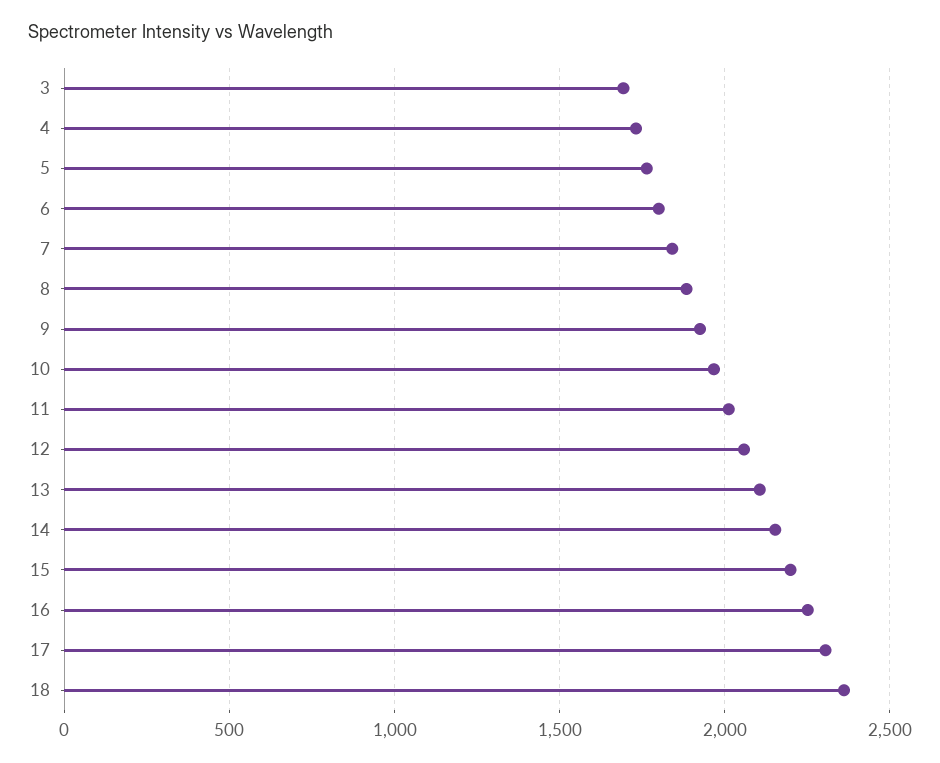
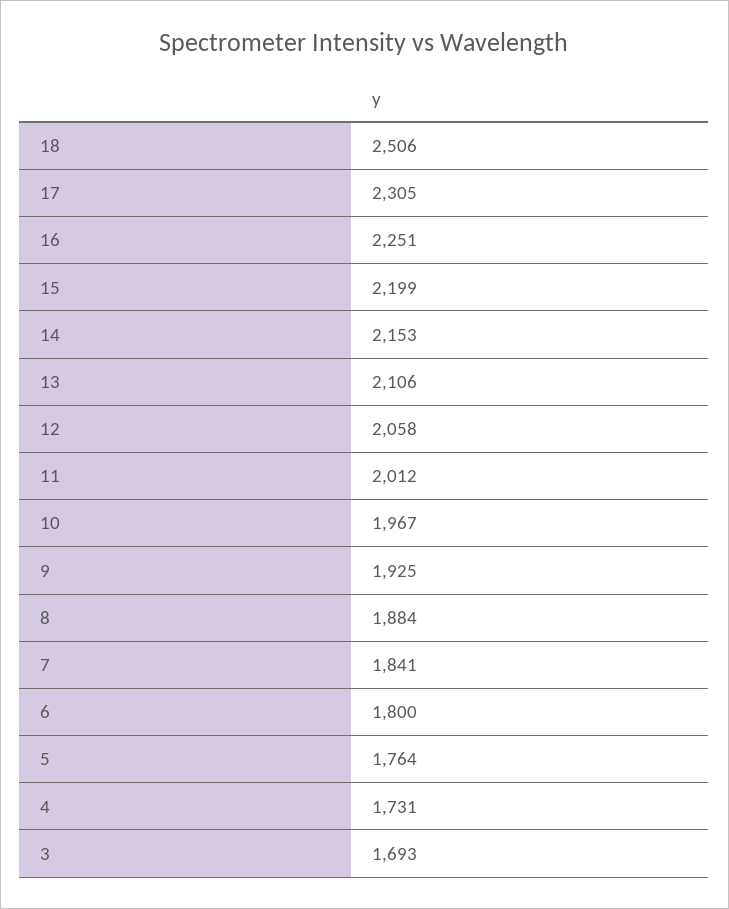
  {
    "3": 1693,
    "4": 1731,
    "5": 1764,
    "6": 1800,
    "7": 1841,
    "8": 1884,
    "9": 1925,
    "10": 1967,
    "11": 2012,
    "12": 2058,
    "13": 2106,
    "14": 2153,
    "15": 2199,
    "16": 2251,
    "17": 2305,
-   "18": 2350
+   "18": 2506
  }

